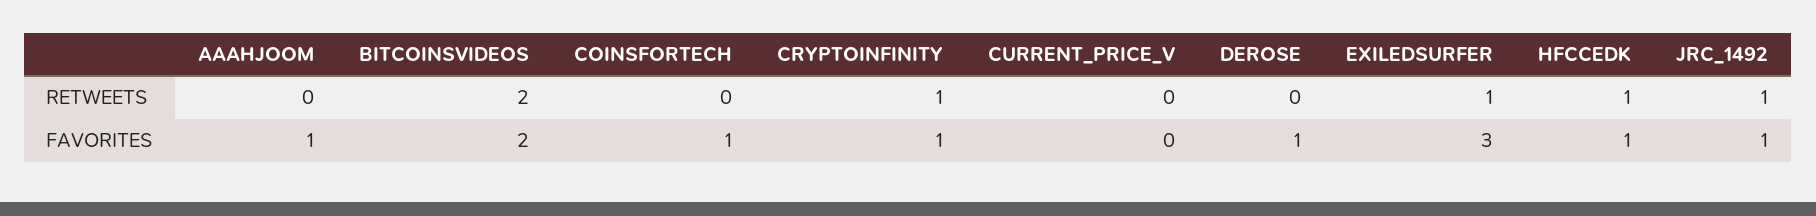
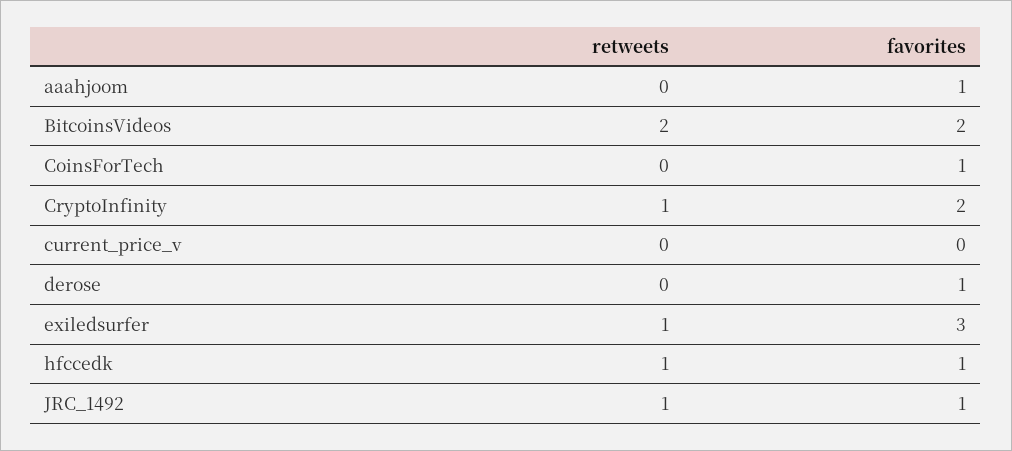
  {
    "AAAHJOOM": {
      "RETWEETS": 0,
      "FAVORITES": 1
    },
    "BITCOINSVIDEOS": {
      "RETWEETS": 2,
      "FAVORITES": 2
    },
    "COINSFORTECH": {
      "RETWEETS": 0,
      "FAVORITES": 1
    },
    "CRYPTOINFINITY": {
      "RETWEETS": 1,
-     "FAVORITES": 1
+     "FAVORITES": 2
    },
    "CURRENT_PRICE_V": {
      "RETWEETS": 0,
      "FAVORITES": 0
    },
    "DEROSE": {
      "RETWEETS": 0,
      "FAVORITES": 1
    },
    "EXILEDSURFER": {
      "RETWEETS": 1,
      "FAVORITES": 3
    },
    "HFCCEDK": {
      "RETWEETS": 1,
      "FAVORITES": 1
    },
    "JRC_1492": {
      "RETWEETS": 1,
      "FAVORITES": 1
    }
  }

